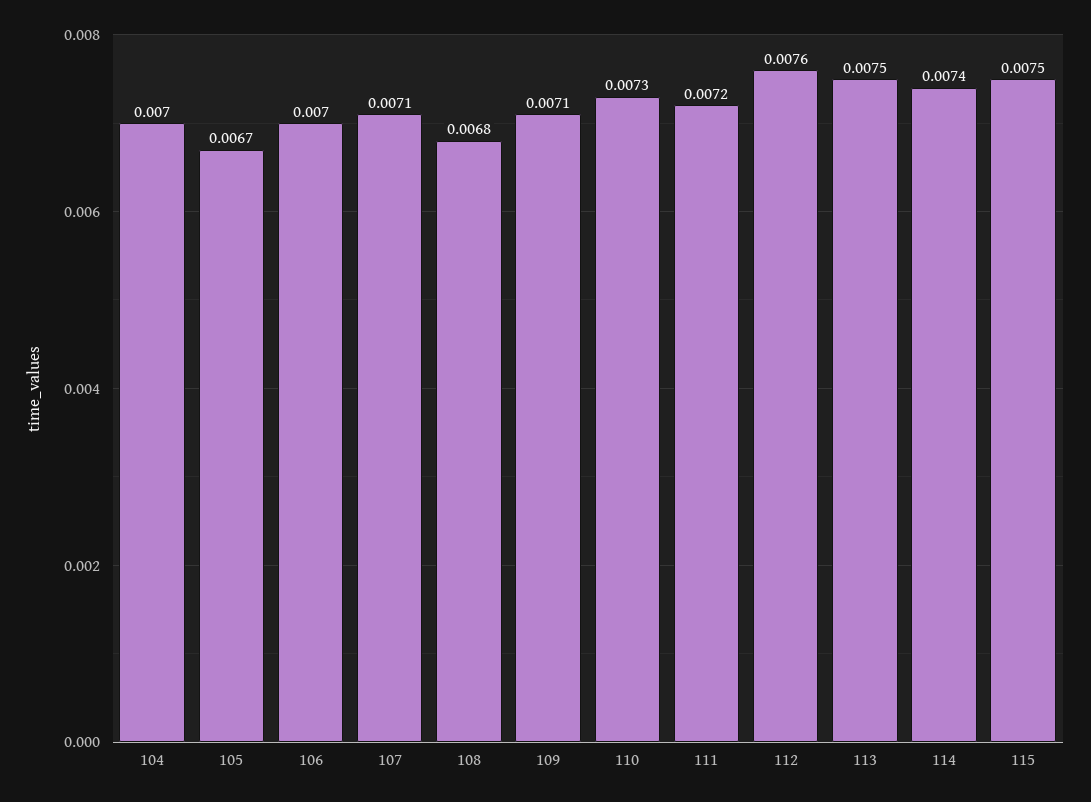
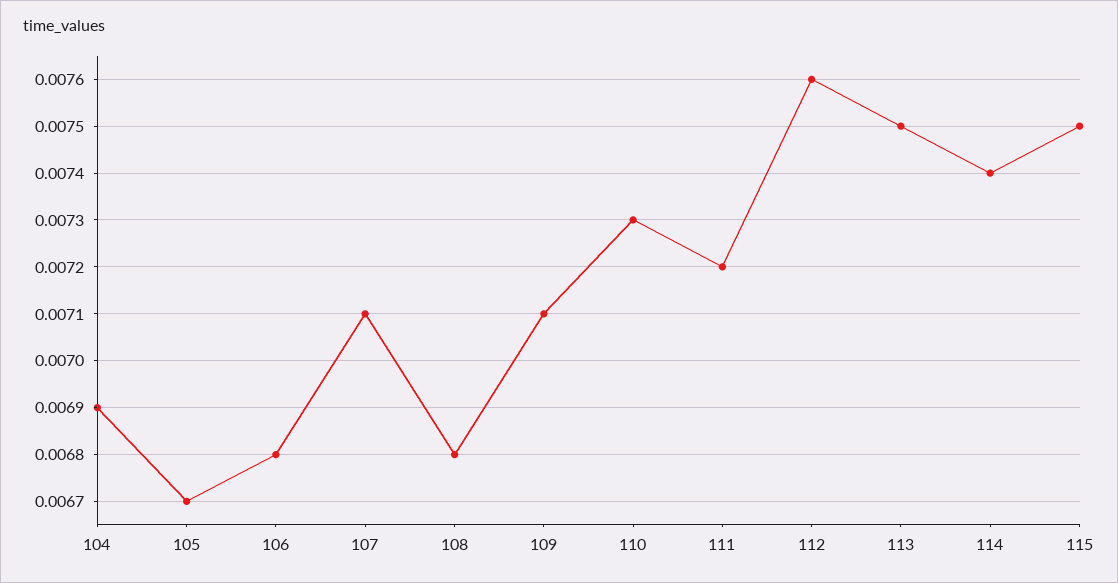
  {
-   "104": 0.007,
+   "104": 0.0069,
    "105": 0.0067,
-   "106": 0.007,
+   "106": 0.0068,
    "107": 0.0071,
    "108": 0.0068,
    "109": 0.0071,
    "110": 0.0073,
    "111": 0.0072,
    "112": 0.0076,
    "113": 0.0075,
    "114": 0.0074,
    "115": 0.0075
  }

